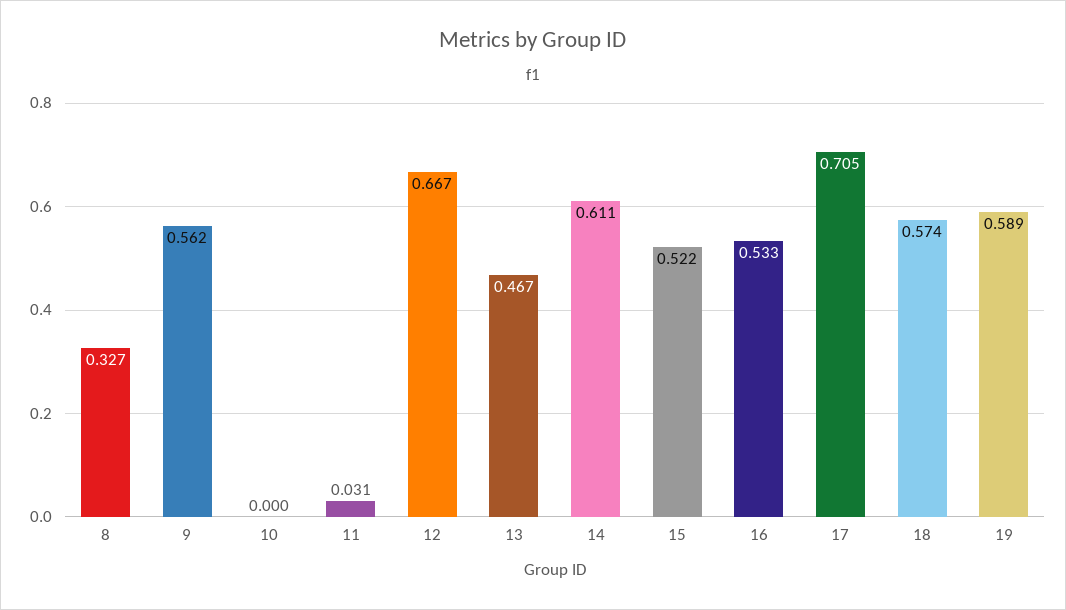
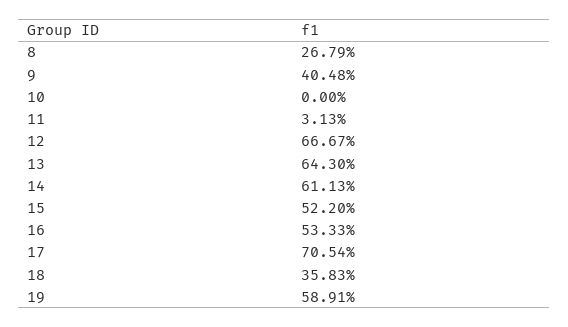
  {
-   "8": 0.327,
+   "8": 0.2679,
-   "9": 0.562,
+   "9": 0.4048,
    "10": 0,
    "11": 0.0313,
    "12": 0.6667,
-   "13": 0.467,
+   "13": 0.643,
    "14": 0.6113,
    "15": 0.522,
    "16": 0.5333,
    "17": 0.7054,
-   "18": 0.574,
+   "18": 0.3583,
    "19": 0.5891
  }

